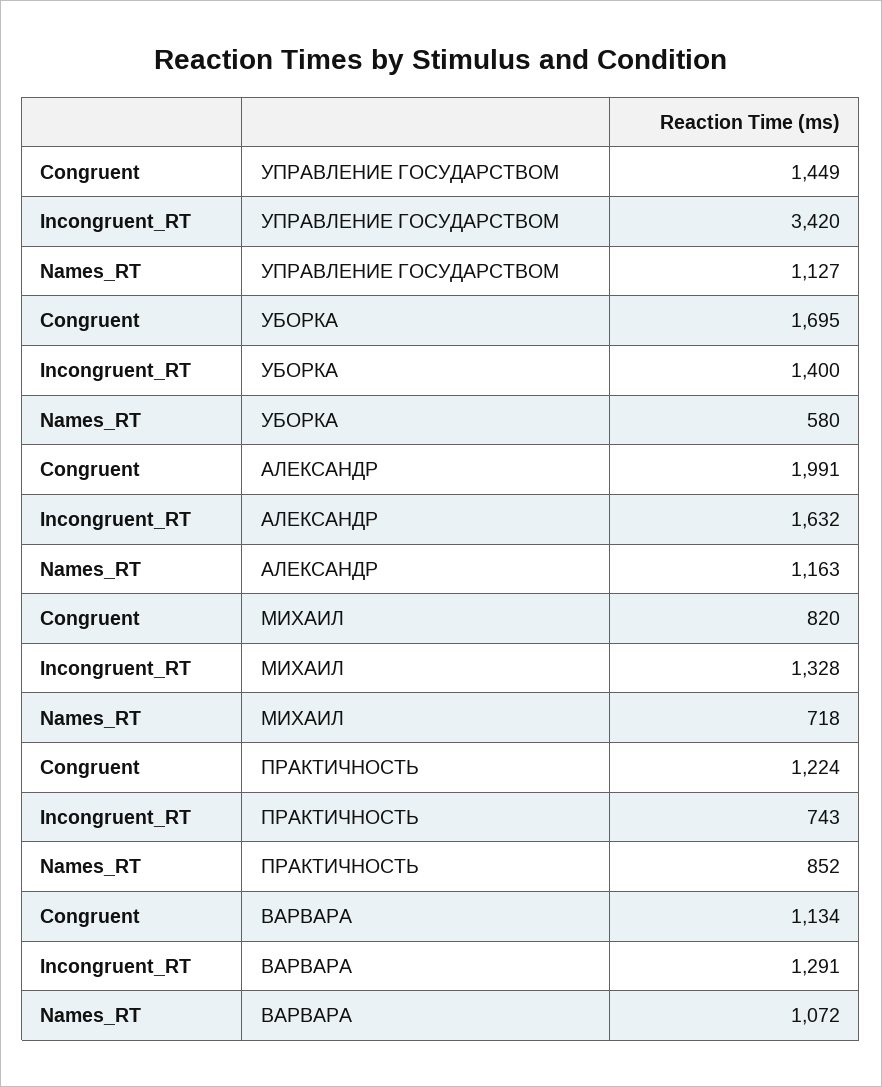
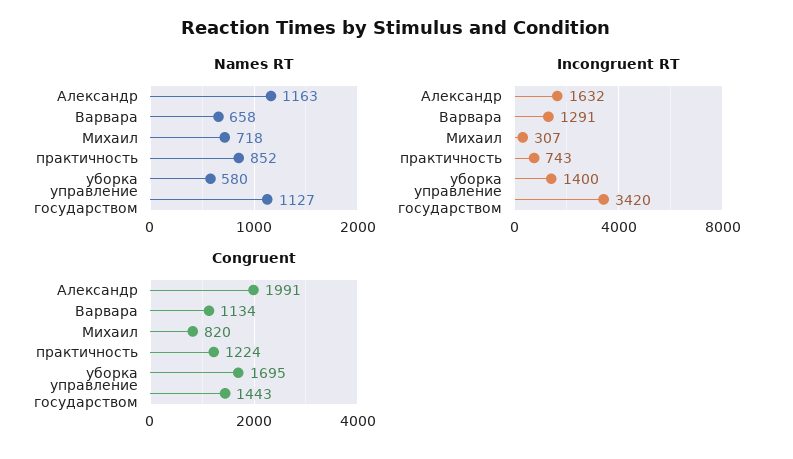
  {
    "Congruent": {
-     "УПРАВЛЕНИЕ ГОСУДАРСТВОМ": 1449,
+     "УПРАВЛЕНИЕ ГОСУДАРСТВОМ": 1443,
      "УБОРКА": 1695,
      "АЛЕКСАНДР": 1991,
      "МИХАИЛ": 820,
      "ПРАКТИЧНОСТЬ": 1224,
      "ВАРВАРА": 1134
    },
    "Incongruent_RT": {
      "УПРАВЛЕНИЕ ГОСУДАРСТВОМ": 3420,
      "УБОРКА": 1400,
      "АЛЕКСАНДР": 1632,
-     "МИХАИЛ": 1328,
+     "МИХАИЛ": 307,
      "ПРАКТИЧНОСТЬ": 743,
      "ВАРВАРА": 1291
    },
    "Names_RT": {
      "УПРАВЛЕНИЕ ГОСУДАРСТВОМ": 1127,
      "УБОРКА": 580,
      "АЛЕКСАНДР": 1163,
      "МИХАИЛ": 718,
      "ПРАКТИЧНОСТЬ": 852,
-     "ВАРВАРА": 1072
+     "ВАРВАРА": 658
    }
  }

